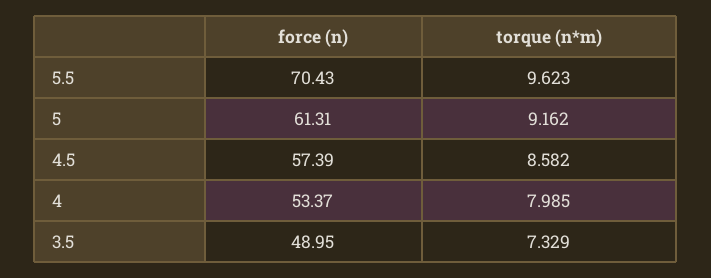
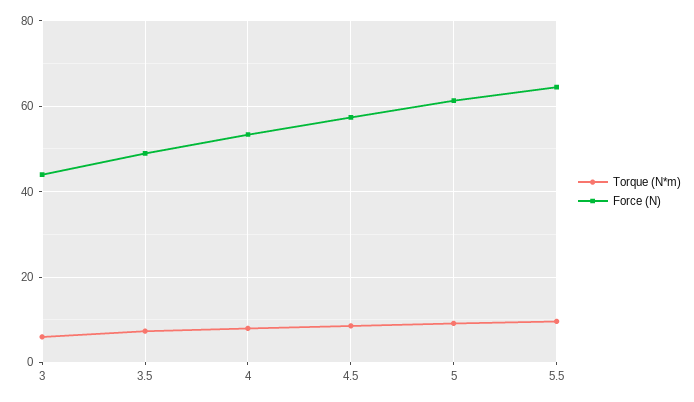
  {
    "force (n)": {
-     "5.5": 70.43,
+     "5.5": 64,
      "5": 61.31,
      "4.5": 57.39,
      "4": 53.37,
-     "3.5": 48.95
+     "3.5": 48.95,
+     "3": 44
    },
    "torque (n*m)": {
      "5.5": 9.623,
      "5": 9.162,
      "4.5": 8.582,
      "4": 7.985,
-     "3.5": 7.329
+     "3.5": 7.329,
+     "3": 6
    }
  }

